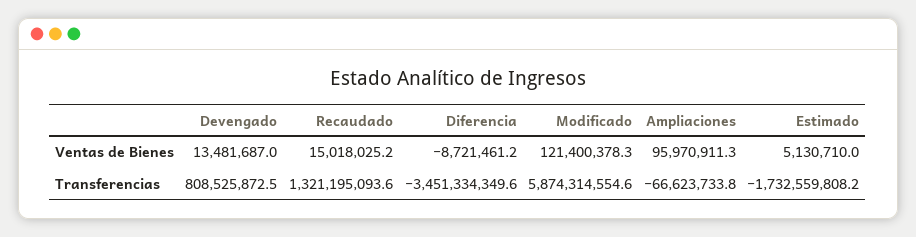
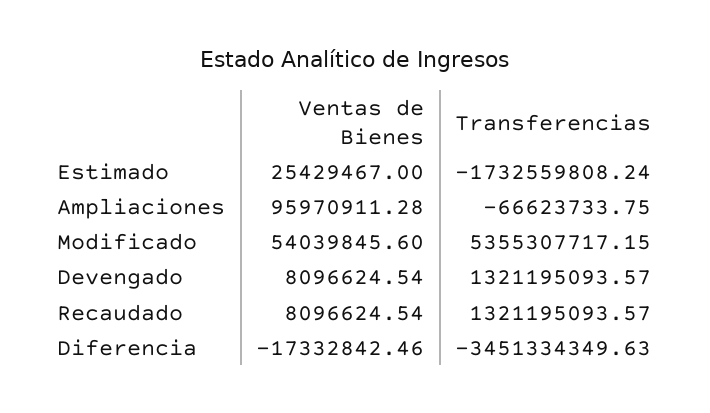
  {
    "Devengado": {
-     "Ventas de Bienes": 13481687,
+     "Ventas de Bienes": 8096624.54,
-     "Transferencias": 808525872.5
+     "Transferencias": 1321195093.57
    },
    "Recaudado": {
-     "Ventas de Bienes": 15018025.2,
+     "Ventas de Bienes": 8096624.54,
      "Transferencias": 1321195093.57
    },
    "Diferencia": {
-     "Ventas de Bienes": -8721461.2,
+     "Ventas de Bienes": -17332842.46,
      "Transferencias": -3451334349.63
    },
    "Modificado": {
-     "Ventas de Bienes": 121400378.3,
+     "Ventas de Bienes": 54039845.6,
-     "Transferencias": 5874314554.6
+     "Transferencias": 5355307717.15
    },
    "Ampliaciones": {
      "Ventas de Bienes": 95970911.28,
      "Transferencias": -66623733.75
    },
    "Estimado": {
-     "Ventas de Bienes": 5130710,
+     "Ventas de Bienes": 25429467,
      "Transferencias": -1732559808.24
    }
  }

